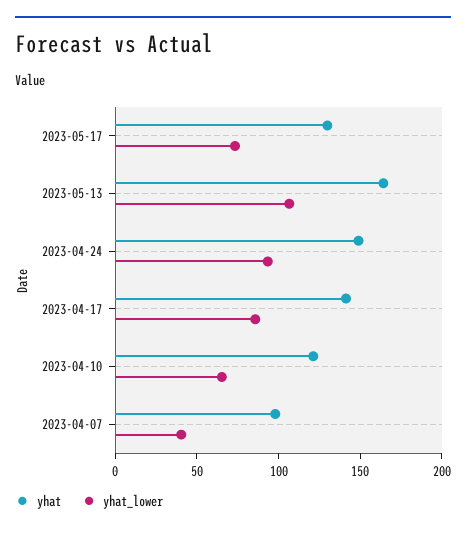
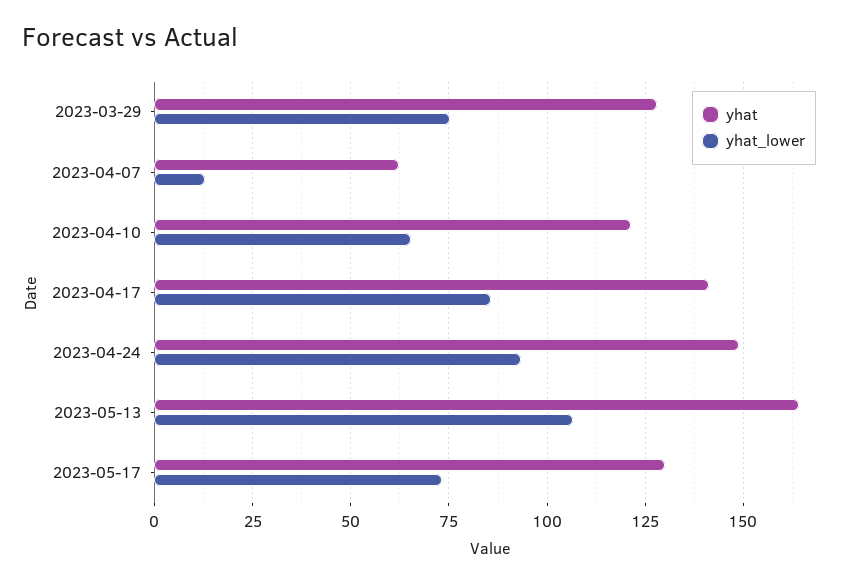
  {
    "yhat": {
      "2023-05-17": 130,
      "2023-05-13": 165,
      "2023-04-24": 150,
      "2023-04-17": 142.5,
      "2023-04-10": 122.5,
-     "2023-04-07": 100
+     "2023-04-07": 62.5,
+     "2023-03-29": 127.5
    },
    "yhat_lower": {
      "2023-05-17": 72.5,
      "2023-05-13": 107.5,
      "2023-04-24": 92.5,
      "2023-04-17": 85,
      "2023-04-10": 65,
-     "2023-04-07": 40
+     "2023-04-07": 12.5,
+     "2023-03-29": 75
    }
  }

